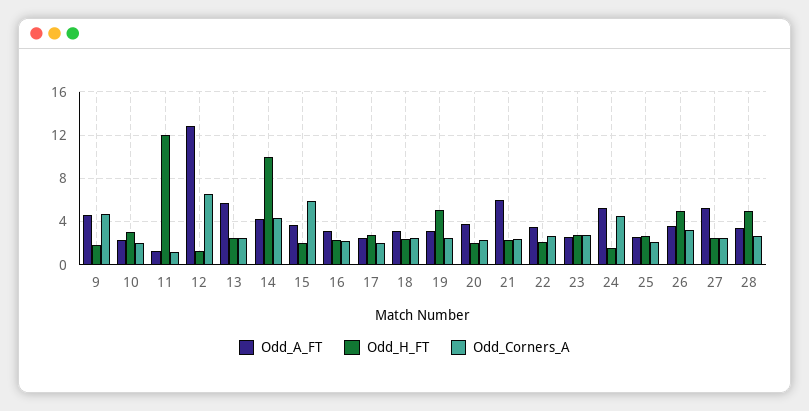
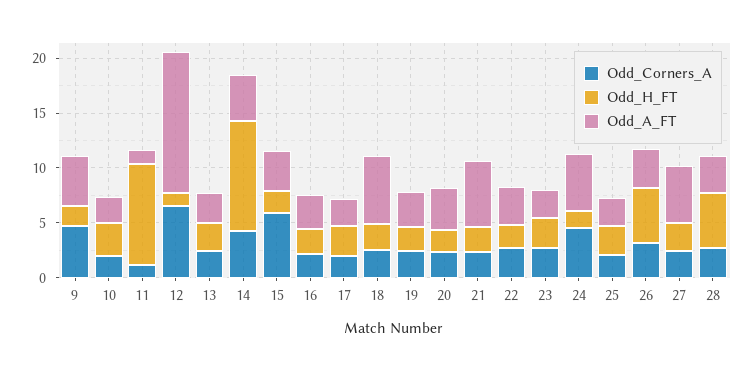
  {
    "Odd_A_FT": {
      "9": 5,
      "10": 2,
      "11": 1,
      "12": 13,
-     "13": 6,
+     "13": 3,
      "14": 4,
      "15": 4,
      "16": 3,
      "17": 3,
-     "18": 3,
+     "18": 6,
      "19": 3,
      "20": 4,
      "21": 6,
      "22": 4,
      "23": 3,
      "24": 5,
      "25": 3,
      "26": 4,
      "27": 5,
      "28": 3
    },
    "Odd_H_FT": {
      "9": 2,
      "10": 3,
-     "11": 12,
+     "11": 9,
      "12": 1,
      "13": 3,
      "14": 10,
      "15": 2,
      "16": 2,
      "17": 3,
      "18": 2,
-     "19": 5,
+     "19": 2,
      "20": 2,
      "21": 2,
      "22": 2,
      "23": 3,
      "24": 2,
      "25": 3,
      "26": 5,
      "27": 3,
      "28": 5
    },
    "Odd_Corners_A": {
      "9": 5,
      "10": 2,
      "11": 1,
      "12": 7,
      "13": 2,
      "14": 4,
      "15": 6,
      "16": 2,
      "17": 2,
      "18": 3,
      "19": 2,
      "20": 2,
      "21": 2,
      "22": 3,
      "23": 3,
      "24": 5,
      "25": 2,
      "26": 3,
      "27": 2,
      "28": 3
    }
  }

